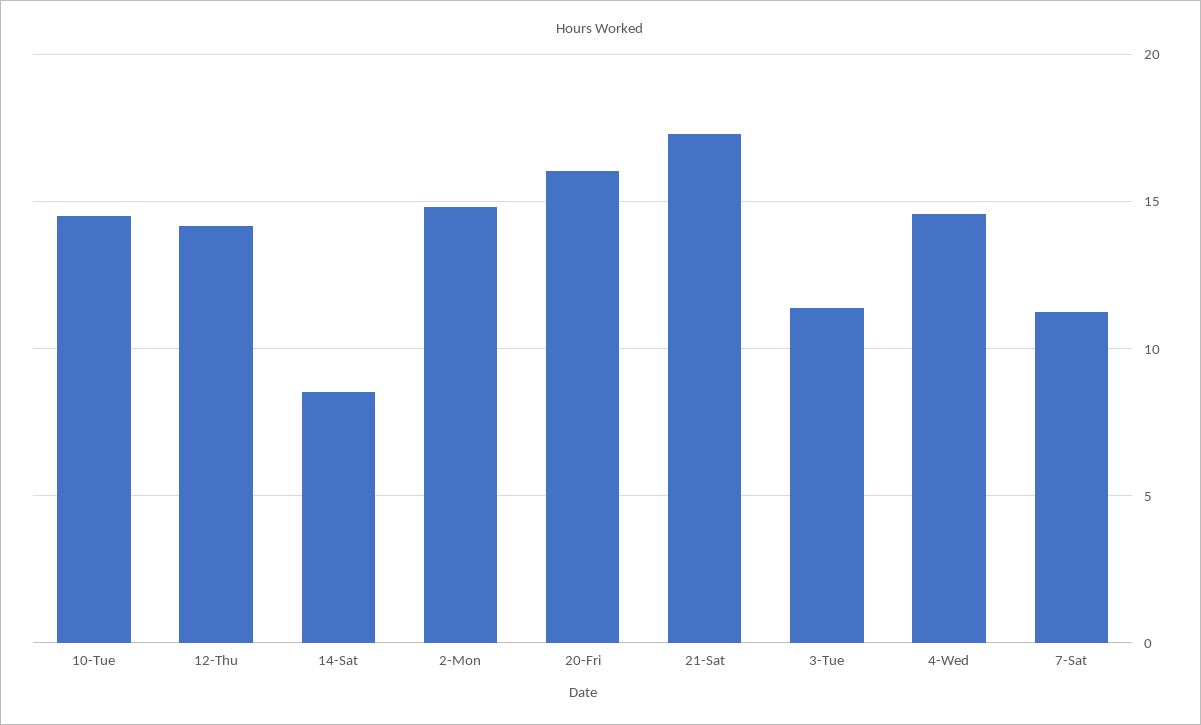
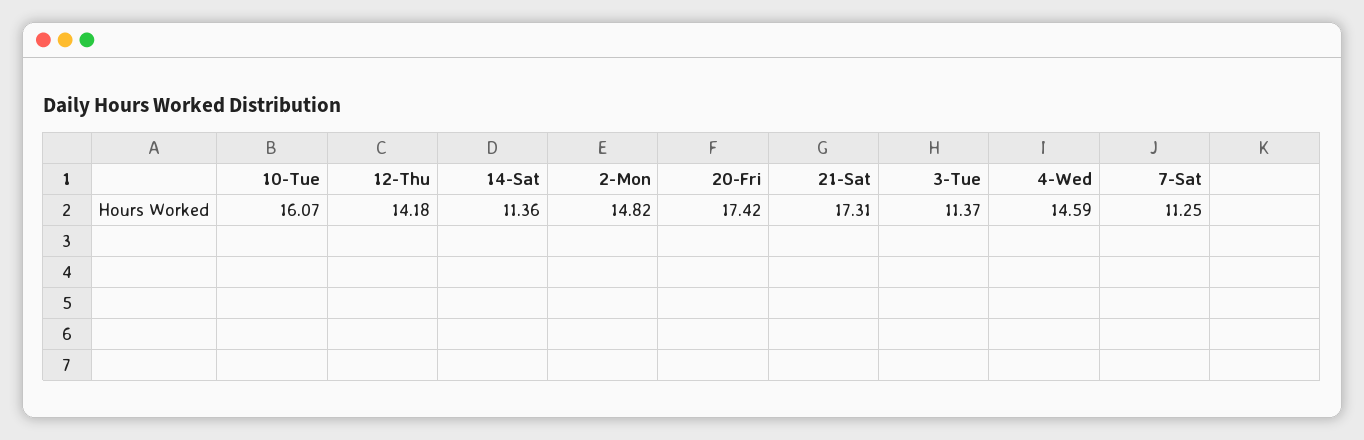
  {
-   "10-Tue": 14.5,
+   "10-Tue": 16.07,
    "12-Thu": 14.18,
-   "14-Sat": 8.5,
+   "14-Sat": 11.36,
    "2-Mon": 14.82,
-   "20-Fri": 16,
+   "20-Fri": 17.42,
    "21-Sat": 17.31,
    "3-Tue": 11.37,
    "4-Wed": 14.59,
    "7-Sat": 11.25
  }

